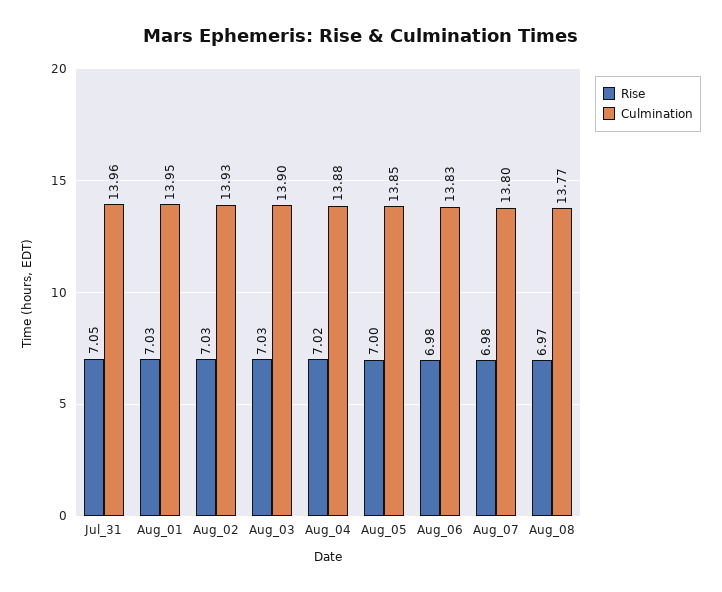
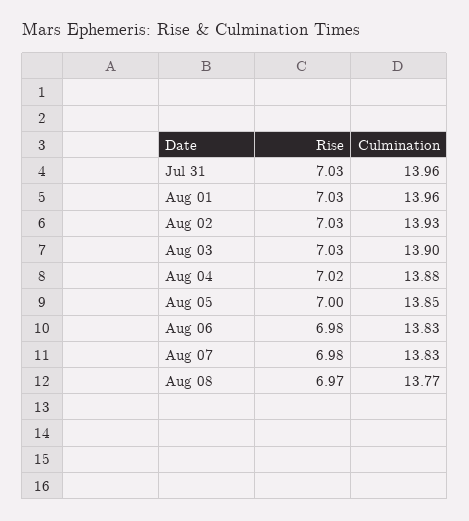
  {
    "Rise": {
-     "Jul_31": 7.05,
+     "Jul_31": 7.03,
      "Aug_01": 7.03,
      "Aug_02": 7.03,
      "Aug_03": 7.03,
      "Aug_04": 7.02,
      "Aug_05": 7,
      "Aug_06": 6.98,
      "Aug_07": 6.98,
      "Aug_08": 6.97
    },
    "Culmination": {
      "Jul_31": 13.96,
-     "Aug_01": 13.95,
+     "Aug_01": 13.96,
      "Aug_02": 13.93,
      "Aug_03": 13.9,
      "Aug_04": 13.88,
      "Aug_05": 13.85,
      "Aug_06": 13.83,
-     "Aug_07": 13.8,
+     "Aug_07": 13.83,
      "Aug_08": 13.77
    }
  }

